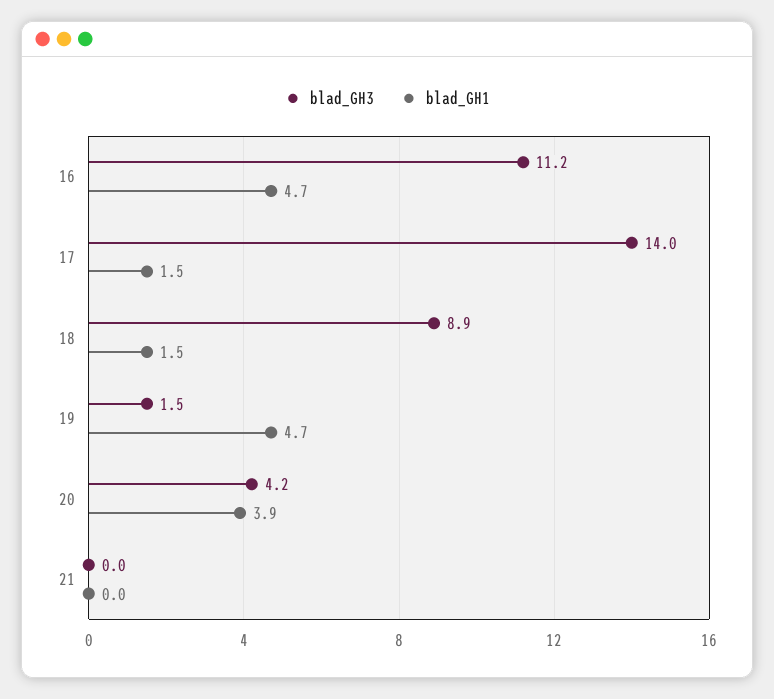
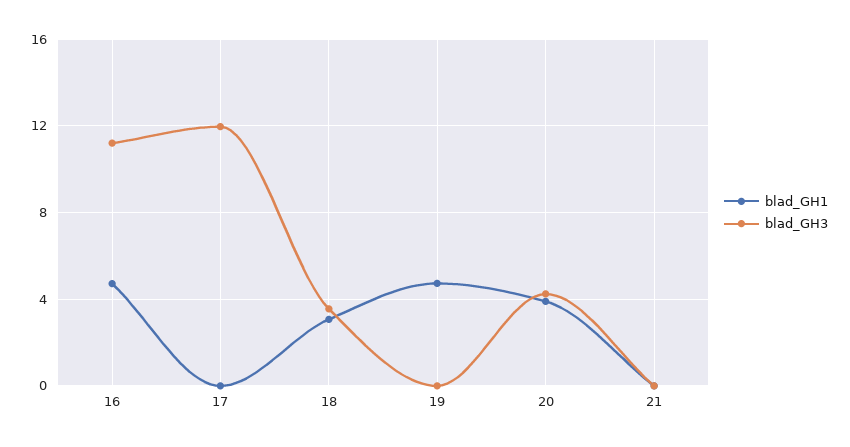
  {
    "blad_GH3": {
      "16": 11.2,
-     "17": 14,
+     "17": 12,
-     "18": 8.9,
+     "18": 3.5,
-     "19": 1.5,
+     "19": 0,
      "20": 4.2,
      "21": 0
    },
    "blad_GH1": {
      "16": 4.7,
-     "17": 1.5,
+     "17": 0,
-     "18": 1.5,
+     "18": 3,
      "19": 4.7,
      "20": 3.9,
      "21": 0
    }
  }

